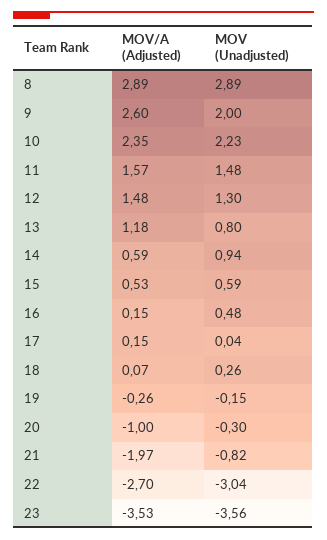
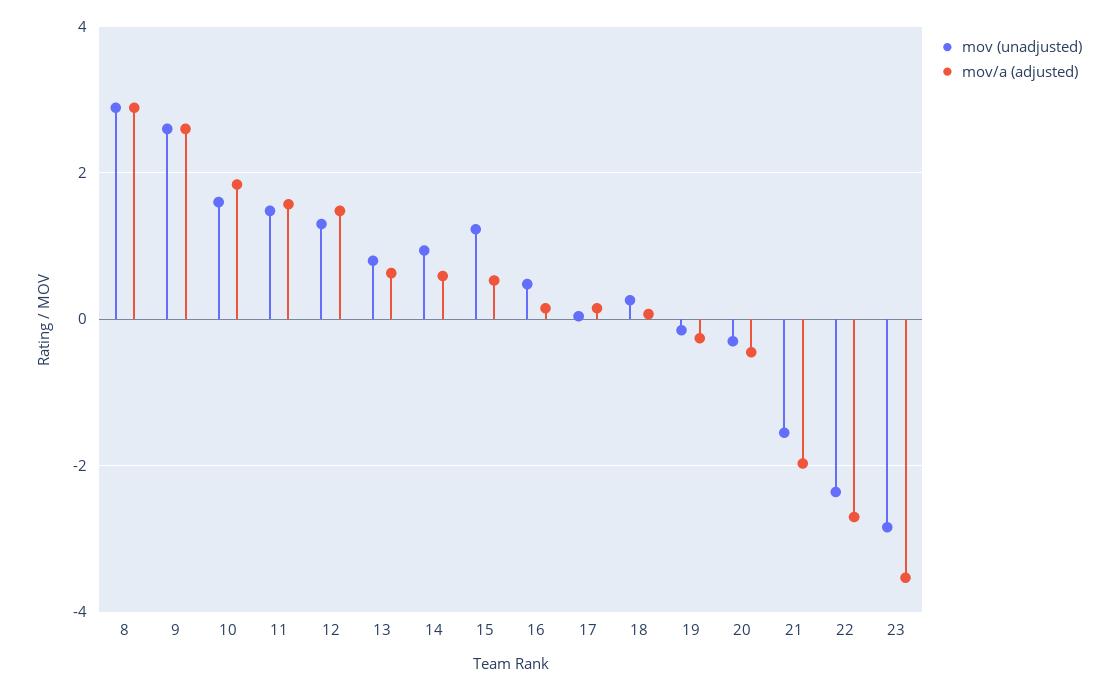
  {
    "MOV/A (Adjusted)": {
      "8": 2.89,
      "9": 2.6,
-     "10": 2.35,
+     "10": 1.8,
      "11": 1.57,
      "12": 1.48,
-     "13": 1.18,
+     "13": 0.6,
      "14": 0.59,
      "15": 0.53,
      "16": 0.15,
      "17": 0.15,
      "18": 0.07,
      "19": -0.26,
-     "20": -1,
+     "20": -0.4,
      "21": -1.97,
      "22": -2.7,
      "23": -3.53
    },
    "MOV (Unadjusted)": {
      "8": 2.89,
-     "9": 2,
+     "9": 2.6,
-     "10": 2.23,
+     "10": 1.6,
      "11": 1.48,
      "12": 1.3,
      "13": 0.8,
      "14": 0.94,
-     "15": 0.59,
+     "15": 1.2,
      "16": 0.48,
      "17": 0.04,
      "18": 0.26,
      "19": -0.15,
      "20": -0.3,
-     "21": -0.82,
+     "21": -1.6,
-     "22": -3.04,
+     "22": -2.4,
-     "23": -3.56
+     "23": -2.8
    }
  }

